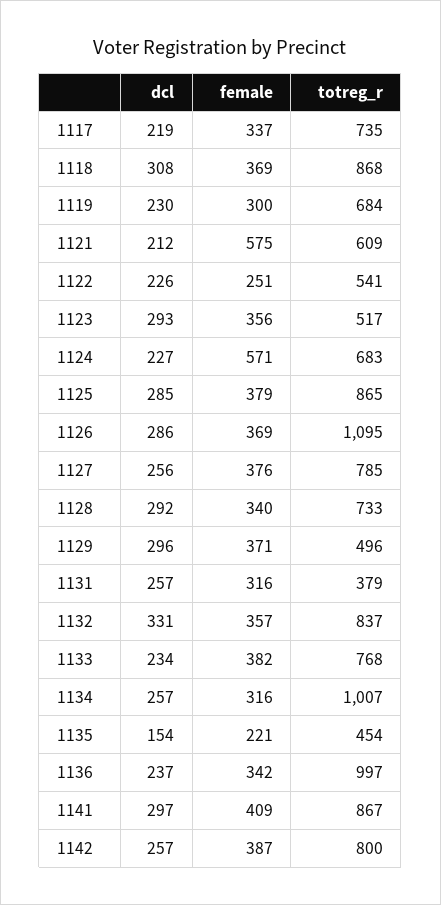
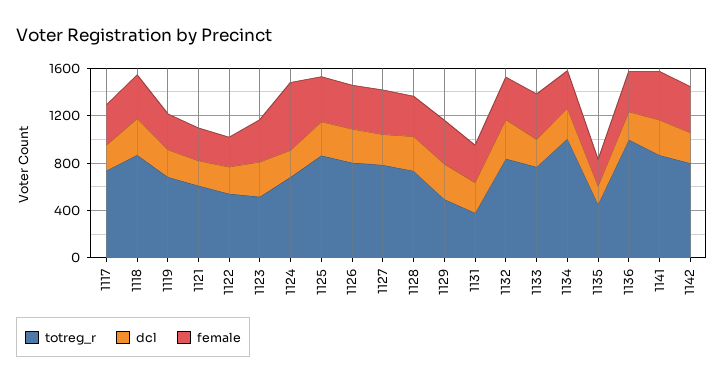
  {
    "dcl": {
      "1117": 219,
      "1118": 308,
      "1119": 230,
      "1121": 212,
      "1122": 226,
      "1123": 293,
      "1124": 227,
      "1125": 285,
      "1126": 286,
      "1127": 256,
      "1128": 292,
      "1129": 296,
      "1131": 257,
      "1132": 331,
      "1133": 234,
      "1134": 257,
      "1135": 154,
      "1136": 237,
      "1141": 297,
      "1142": 257
    },
    "female": {
      "1117": 337,
      "1118": 369,
      "1119": 300,
-     "1121": 575,
+     "1121": 300,
      "1122": 251,
      "1123": 356,
      "1124": 571,
      "1125": 379,
      "1126": 369,
      "1127": 376,
      "1128": 340,
      "1129": 371,
      "1131": 316,
      "1132": 357,
      "1133": 382,
      "1134": 316,
      "1135": 221,
      "1136": 342,
      "1141": 409,
      "1142": 387
    },
    "totreg_r": {
      "1117": 735,
      "1118": 868,
      "1119": 684,
      "1121": 609,
      "1122": 541,
      "1123": 517,
      "1124": 683,
      "1125": 865,
-     "1126": 1095,
+     "1126": 800,
      "1127": 785,
      "1128": 733,
      "1129": 496,
      "1131": 379,
      "1132": 837,
      "1133": 768,
      "1134": 1007,
      "1135": 454,
      "1136": 997,
      "1141": 867,
      "1142": 800
    }
  }

